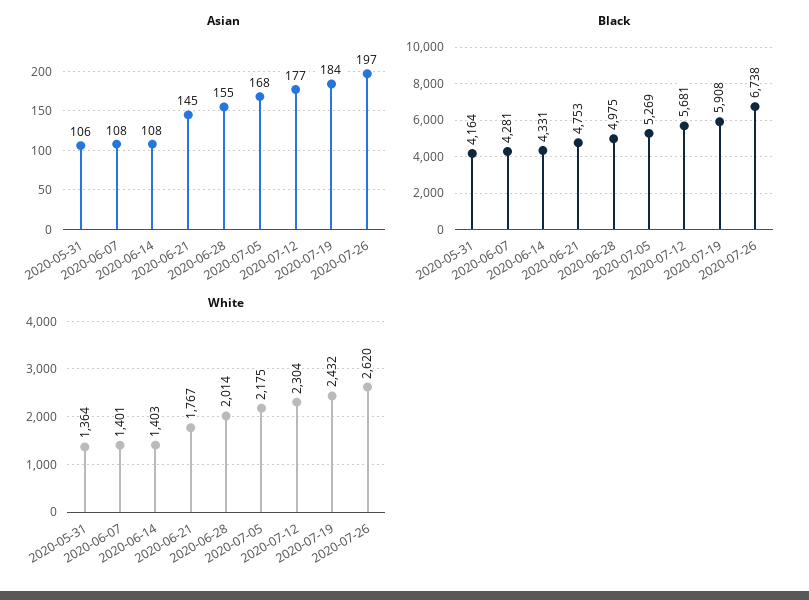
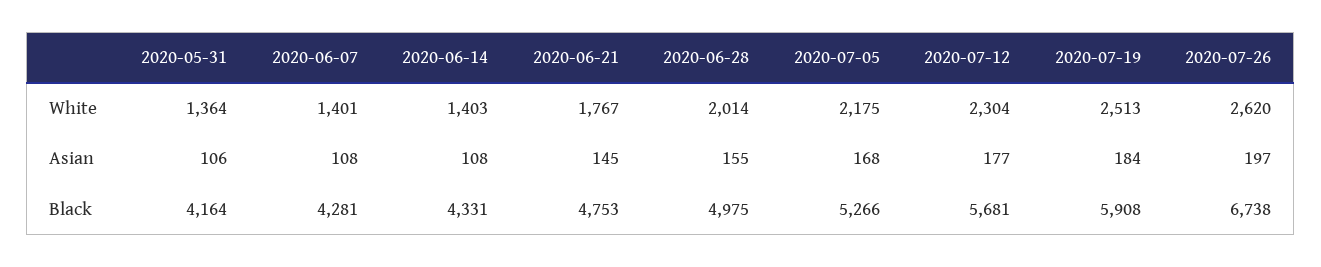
  {
    "Asian": {
      "2020-05-31": 106,
      "2020-06-07": 108,
      "2020-06-14": 108,
      "2020-06-21": 145,
      "2020-06-28": 155,
      "2020-07-05": 168,
      "2020-07-12": 177,
      "2020-07-19": 184,
      "2020-07-26": 197
    },
    "Black": {
      "2020-05-31": 4164,
      "2020-06-07": 4281,
      "2020-06-14": 4331,
      "2020-06-21": 4753,
      "2020-06-28": 4975,
-     "2020-07-05": 5269,
+     "2020-07-05": 5266,
      "2020-07-12": 5681,
      "2020-07-19": 5908,
      "2020-07-26": 6738
    },
    "White": {
      "2020-05-31": 1364,
      "2020-06-07": 1401,
      "2020-06-14": 1403,
      "2020-06-21": 1767,
      "2020-06-28": 2014,
      "2020-07-05": 2175,
      "2020-07-12": 2304,
-     "2020-07-19": 2432,
+     "2020-07-19": 2513,
      "2020-07-26": 2620
    }
  }

